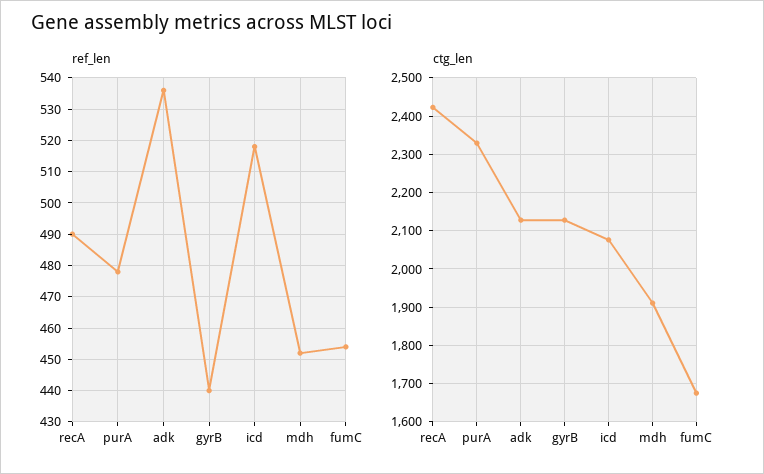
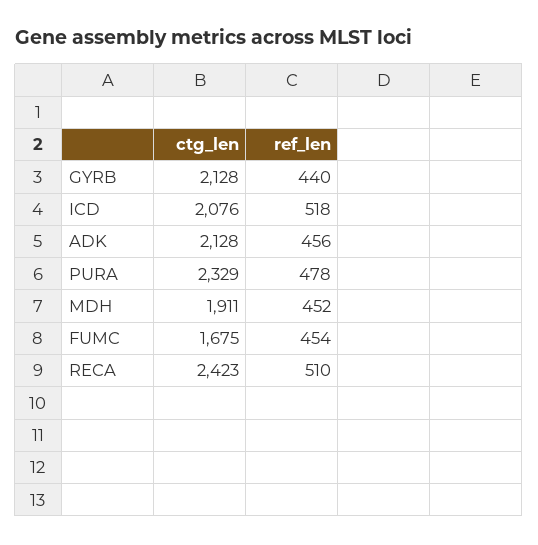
  {
    "ref_len": {
-     "recA": 490,
+     "recA": 510,
      "purA": 478,
-     "adk": 535,
+     "adk": 456,
      "gyrB": 440,
      "icd": 518,
      "mdh": 452,
      "fumC": 454
    },
    "ctg_len": {
      "recA": 2423,
      "purA": 2329,
      "adk": 2128,
      "gyrB": 2128,
      "icd": 2076,
      "mdh": 1911,
      "fumC": 1675
    }
  }

